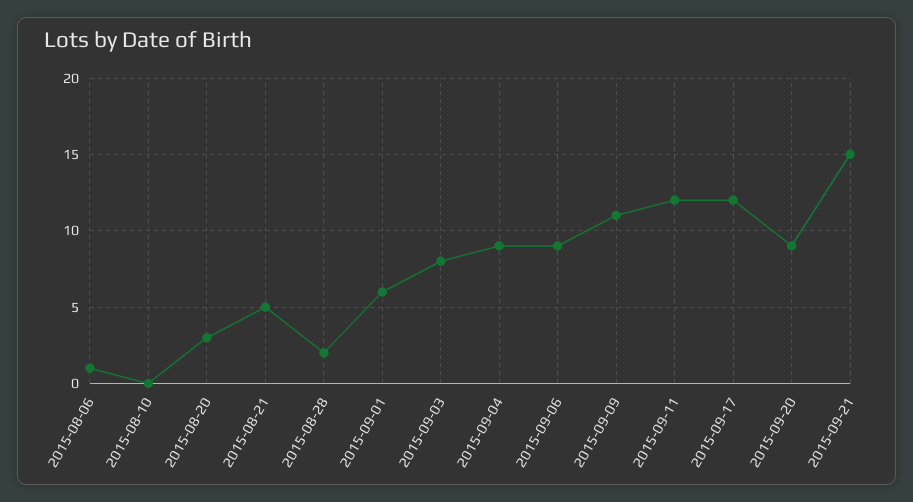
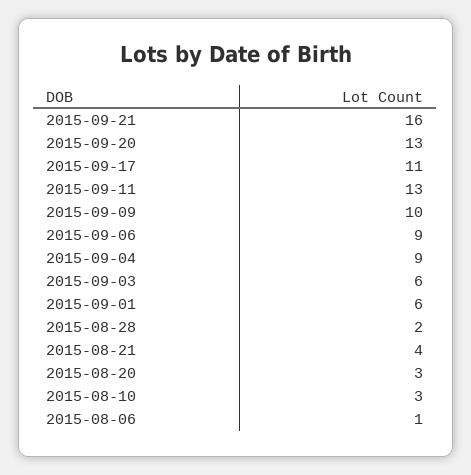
  {
    "2015-08-06": 1,
-   "2015-08-10": 0,
+   "2015-08-10": 3,
    "2015-08-20": 3,
-   "2015-08-21": 5,
+   "2015-08-21": 4,
    "2015-08-28": 2,
    "2015-09-01": 6,
-   "2015-09-03": 8,
+   "2015-09-03": 6,
    "2015-09-04": 9,
    "2015-09-06": 9,
-   "2015-09-09": 11,
+   "2015-09-09": 10,
-   "2015-09-11": 12,
+   "2015-09-11": 13,
-   "2015-09-17": 12,
+   "2015-09-17": 11,
-   "2015-09-20": 9,
+   "2015-09-20": 13,
-   "2015-09-21": 15
+   "2015-09-21": 16
  }

